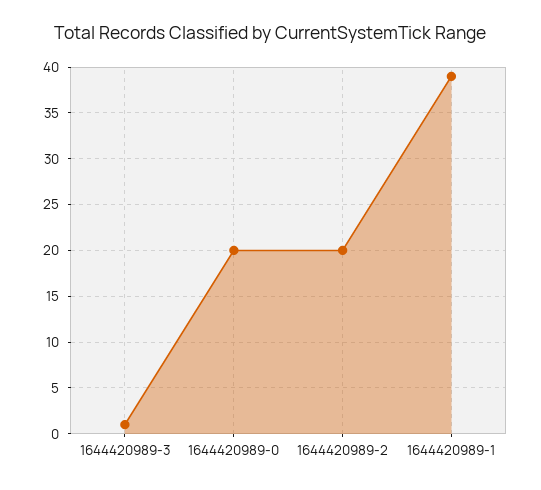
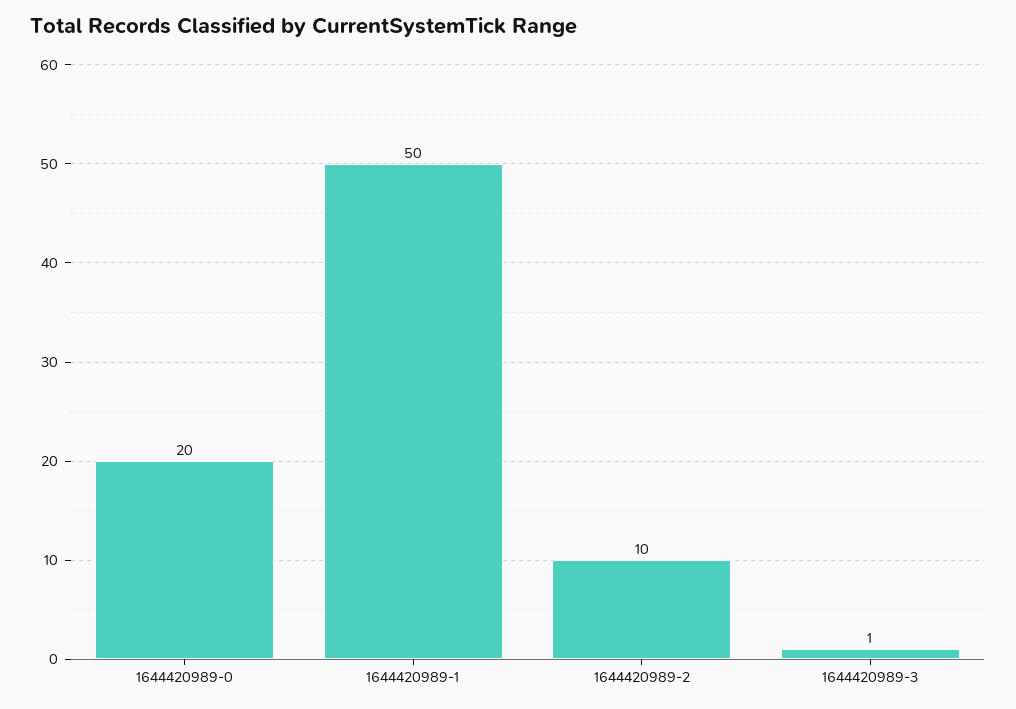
  {
    "1644420989-3": 1,
    "1644420989-0": 20,
-   "1644420989-2": 20,
+   "1644420989-2": 10,
-   "1644420989-1": 39
+   "1644420989-1": 50
  }

